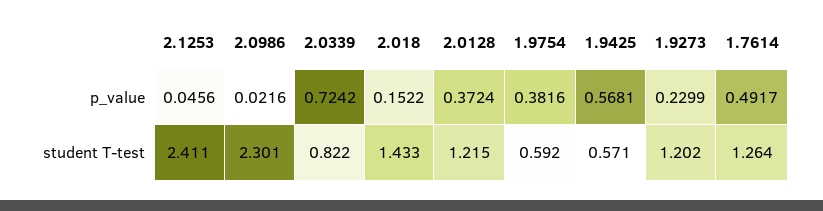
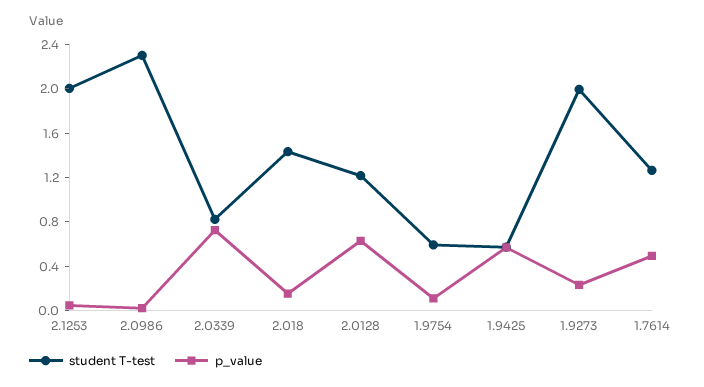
  {
    "p_value": {
      "2.1253": 0.0456,
      "2.0986": 0.0216,
      "2.0339": 0.7242,
      "2.018": 0.1522,
-     "2.0128": 0.3724,
+     "2.0128": 0.6,
-     "1.9754": 0.3816,
+     "1.9754": 0.1,
      "1.9425": 0.5681,
      "1.9273": 0.2299,
      "1.7614": 0.4917
    },
    "student T-test": {
-     "2.1253": 2.411,
+     "2.1253": 2,
      "2.0986": 2.301,
      "2.0339": 0.822,
      "2.018": 1.433,
      "2.0128": 1.215,
      "1.9754": 0.592,
      "1.9425": 0.571,
-     "1.9273": 1.202,
+     "1.9273": 2,
      "1.7614": 1.264
    }
  }

